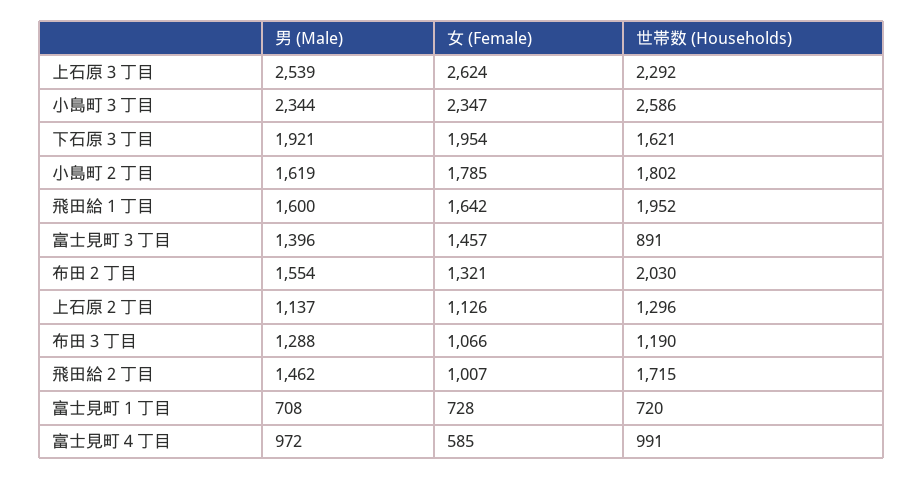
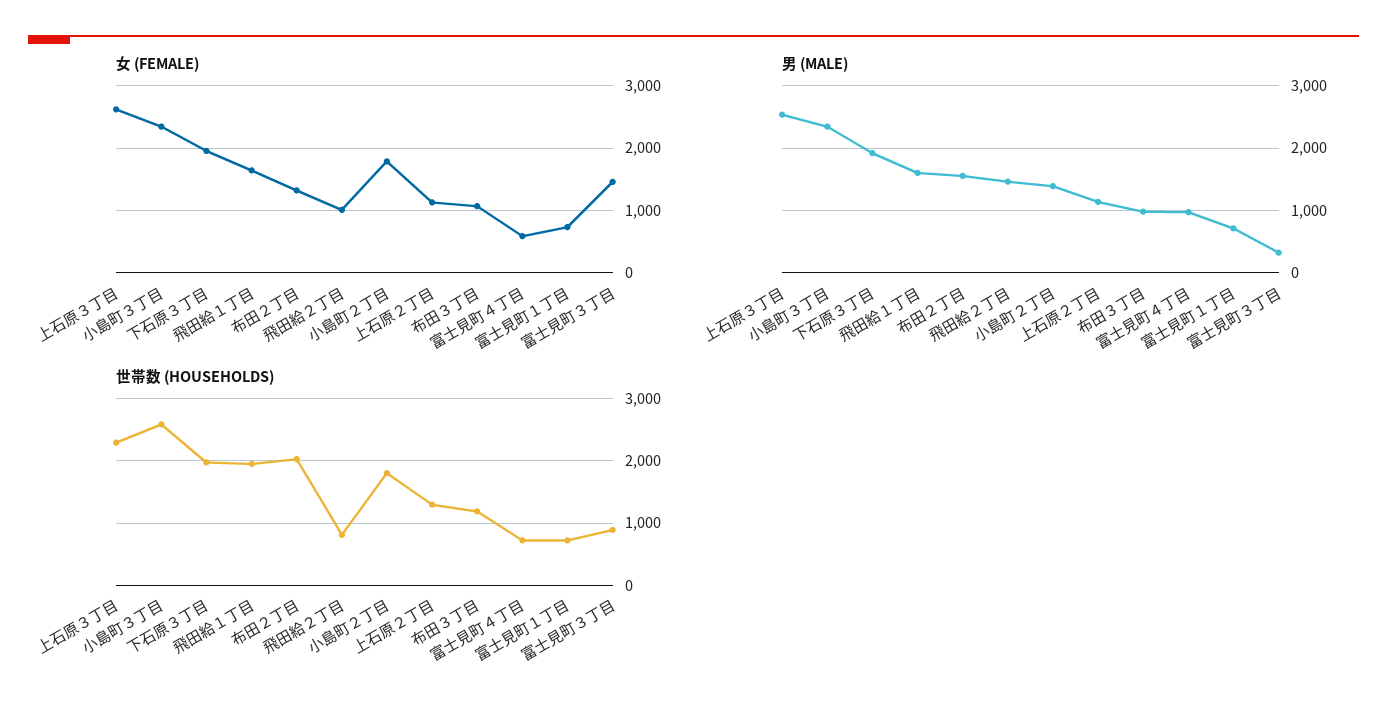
  {
    "男 (Male)": {
      "上石原３丁目": 2539,
      "小島町３丁目": 2344,
      "下石原３丁目": 1921,
-     "小島町２丁目": 1619,
+     "小島町２丁目": 1400,
      "飛田給１丁目": 1600,
-     "富士見町３丁目": 1396,
+     "富士見町３丁目": 300,
      "布田２丁目": 1554,
      "上石原２丁目": 1137,
-     "布田３丁目": 1288,
+     "布田３丁目": 1000,
      "飛田給２丁目": 1462,
      "富士見町１丁目": 708,
      "富士見町４丁目": 972
    },
    "女 (Female)": {
      "上石原３丁目": 2624,
      "小島町３丁目": 2347,
      "下石原３丁目": 1954,
      "小島町２丁目": 1785,
      "飛田給１丁目": 1642,
      "富士見町３丁目": 1457,
      "布田２丁目": 1321,
      "上石原２丁目": 1126,
      "布田３丁目": 1066,
      "飛田給２丁目": 1007,
      "富士見町１丁目": 728,
      "富士見町４丁目": 585
    },
    "世帯数 (Households)": {
      "上石原３丁目": 2292,
      "小島町３丁目": 2586,
-     "下石原３丁目": 1621,
+     "下石原３丁目": 2000,
      "小島町２丁目": 1802,
      "飛田給１丁目": 1952,
      "富士見町３丁目": 891,
      "布田２丁目": 2030,
      "上石原２丁目": 1296,
      "布田３丁目": 1190,
-     "飛田給２丁目": 1715,
+     "飛田給２丁目": 800,
      "富士見町１丁目": 720,
-     "富士見町４丁目": 991
+     "富士見町４丁目": 700
    }
  }

